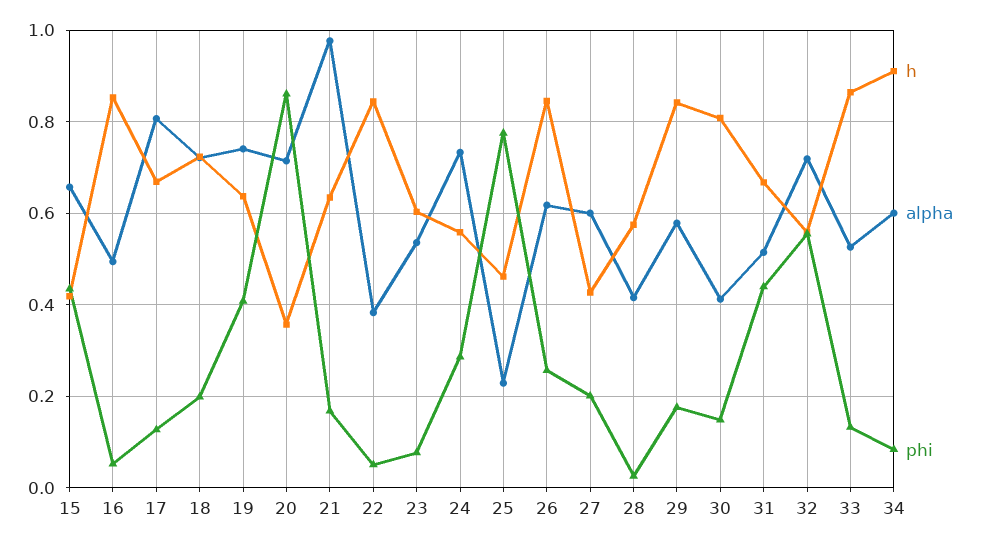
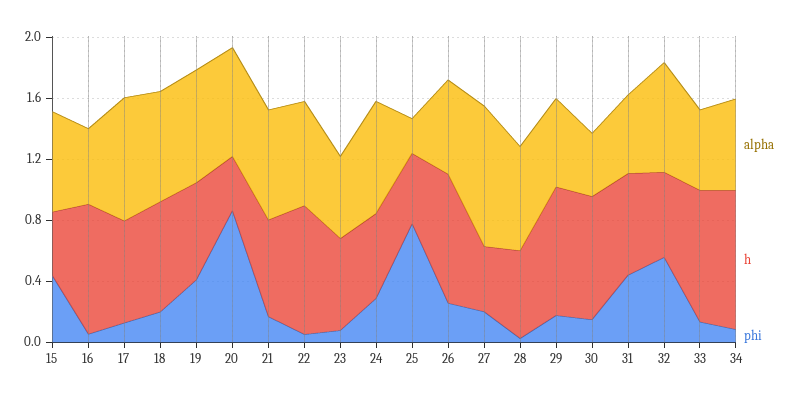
  {
    "h": {
      "15": 0.42,
      "16": 0.86,
      "17": 0.66,
      "18": 0.72,
      "19": 0.64,
      "20": 0.36,
      "21": 0.64,
      "22": 0.84,
      "23": 0.6,
      "24": 0.56,
      "25": 0.46,
      "26": 0.84,
      "27": 0.42,
      "28": 0.58,
      "29": 0.84,
      "30": 0.8,
      "31": 0.66,
      "32": 0.56,
      "33": 0.86,
      "34": 0.92
    },
    "alpha": {
      "15": 0.66,
      "16": 0.5,
      "17": 0.8,
      "18": 0.72,
      "19": 0.74,
      "20": 0.72,
-     "21": 0.98,
+     "21": 0.7,
-     "22": 0.38,
+     "22": 0.7,
      "23": 0.54,
      "24": 0.74,
      "25": 0.22,
      "26": 0.62,
-     "27": 0.6,
+     "27": 0.9,
-     "28": 0.42,
+     "28": 0.7,
      "29": 0.58,
      "30": 0.42,
      "31": 0.52,
      "32": 0.72,
      "33": 0.52,
      "34": 0.6
    },
    "phi": {
      "15": 0.44,
      "16": 0.06,
      "17": 0.12,
      "18": 0.2,
      "19": 0.4,
      "20": 0.86,
      "21": 0.16,
      "22": 0.06,
      "23": 0.08,
      "24": 0.28,
      "25": 0.78,
      "26": 0.26,
      "27": 0.2,
      "28": 0.02,
      "29": 0.18,
      "30": 0.14,
      "31": 0.44,
      "32": 0.56,
      "33": 0.14,
      "34": 0.08
    }
  }

